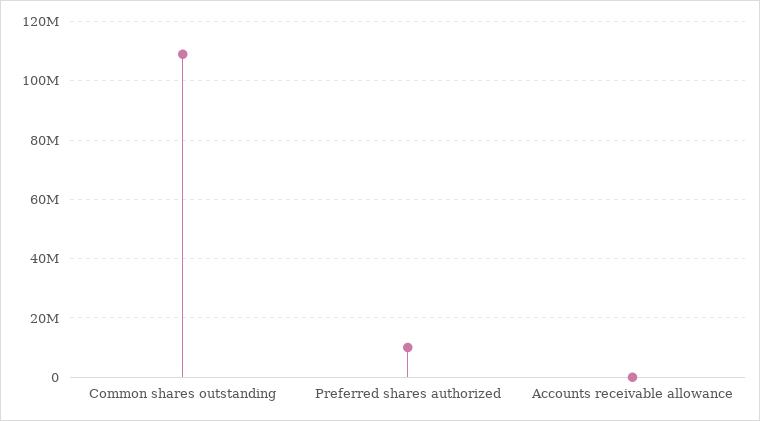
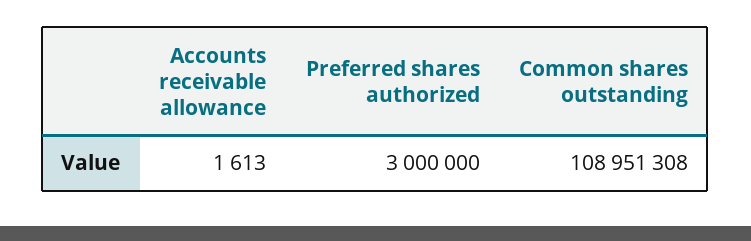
  {
    "Common shares outstanding": 108951308,
-   "Preferred shares authorized": 10000000,
+   "Preferred shares authorized": 3000000,
    "Accounts receivable allowance": 1613
  }

